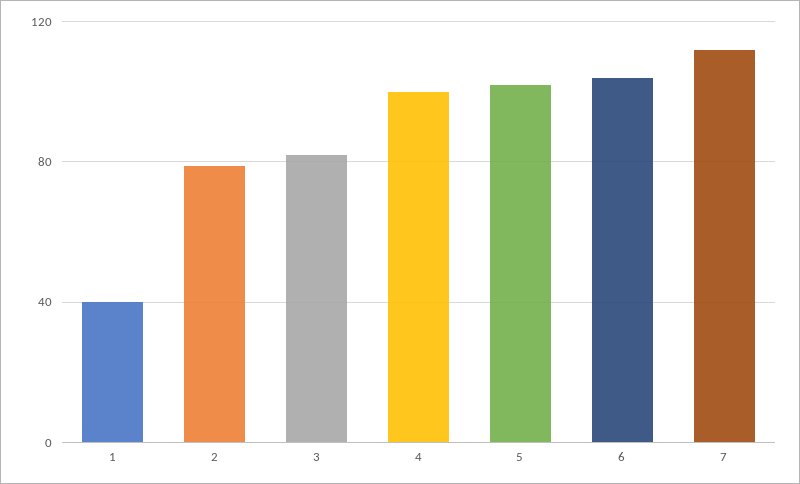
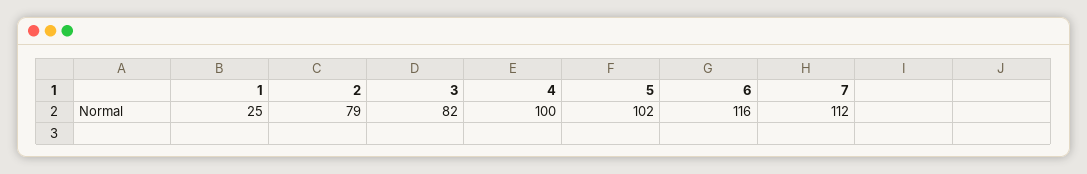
  {
-   "1": 40,
+   "1": 25,
    "2": 79,
    "3": 82,
    "4": 100,
    "5": 102,
-   "6": 105,
+   "6": 116,
    "7": 112
  }

